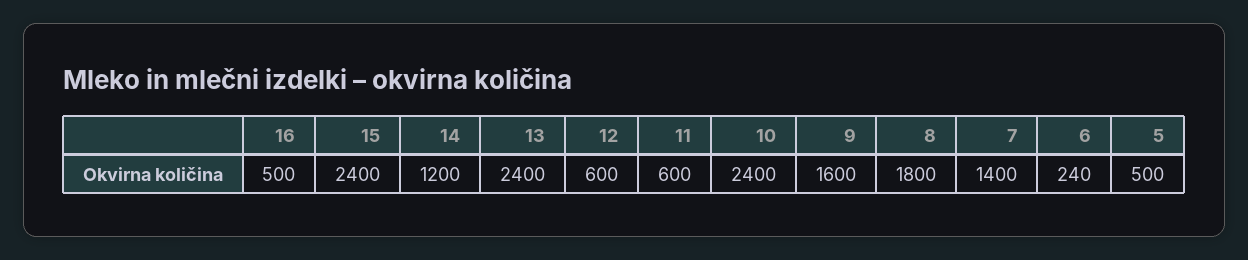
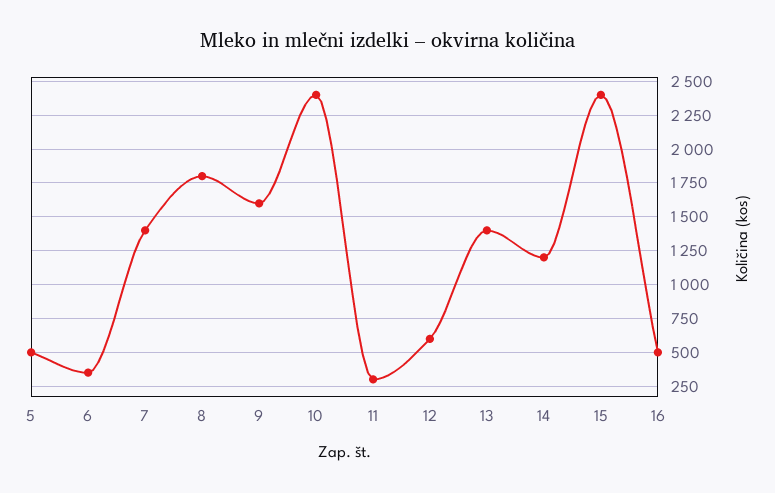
  {
    "16": 500,
    "15": 2400,
    "14": 1200,
-   "13": 2400,
+   "13": 1400,
    "12": 600,
-   "11": 600,
+   "11": 300,
    "10": 2400,
    "9": 1600,
    "8": 1800,
    "7": 1400,
-   "6": 240,
+   "6": 350,
    "5": 500
  }

